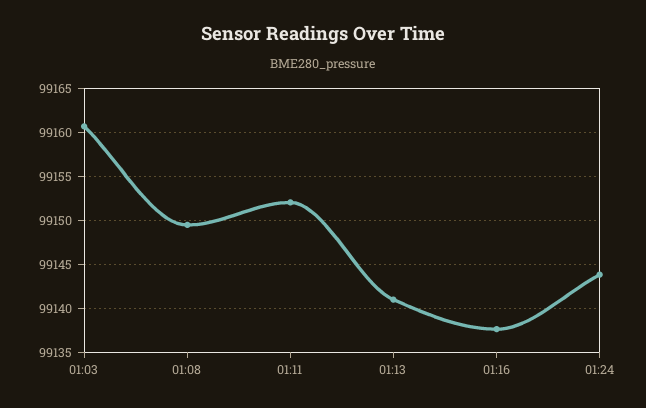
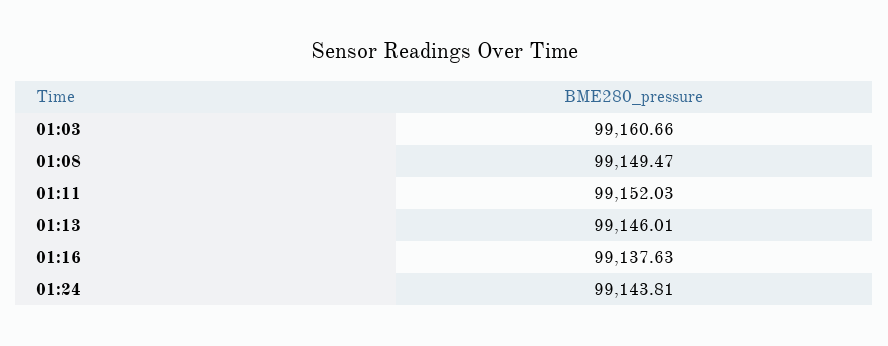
  {
    "01:03": 99160.66,
    "01:08": 99149.47,
    "01:11": 99152.03,
-   "01:13": 99141,
+   "01:13": 99146.01,
    "01:16": 99137.63,
    "01:24": 99143.81
  }

